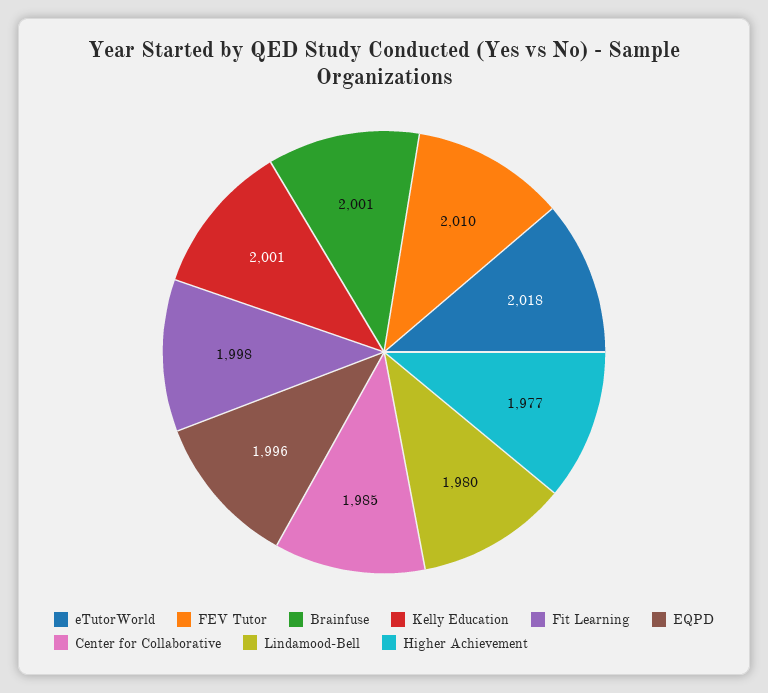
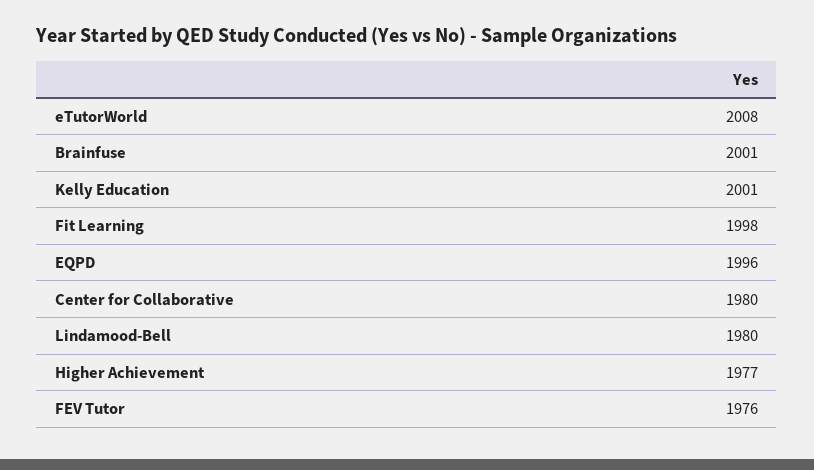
  {
-   "eTutorWorld": 2018,
+   "eTutorWorld": 2008,
-   "FEV Tutor": 2010,
+   "FEV Tutor": 1976,
    "Brainfuse": 2001,
    "Kelly Education": 2001,
    "Fit Learning": 1998,
    "EQPD": 1996,
-   "Center for Collaborative": 1985,
+   "Center for Collaborative": 1980,
    "Lindamood-Bell": 1980,
    "Higher Achievement": 1977
  }

